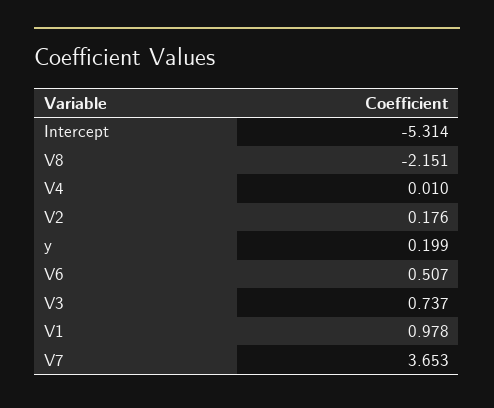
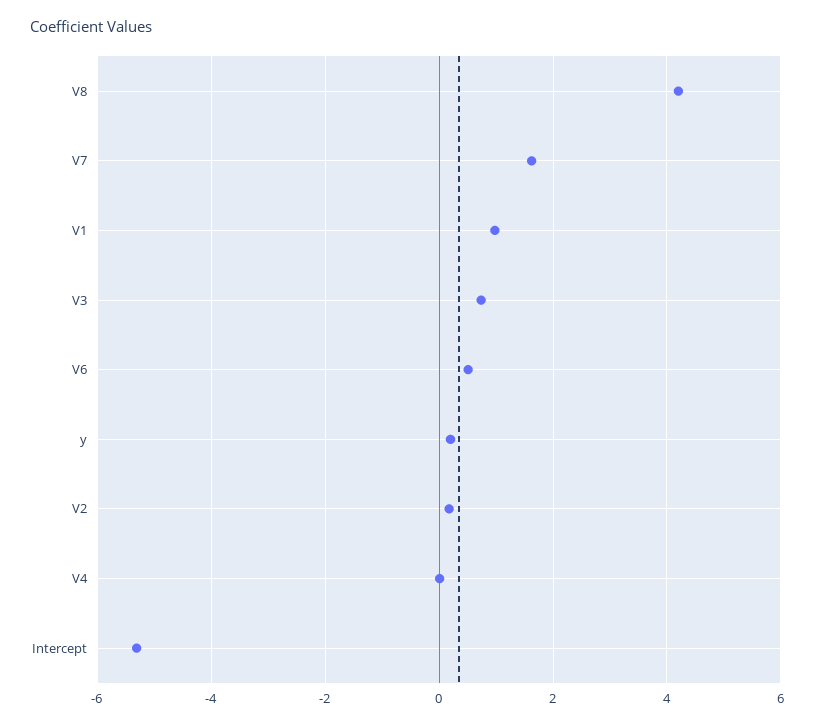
  {
    "Intercept": -5.314,
-   "V8": -2.151,
+   "V8": 4.2,
    "V4": 0.01,
    "V2": 0.176,
    "y": 0.199,
    "V6": 0.507,
    "V3": 0.737,
    "V1": 0.978,
-   "V7": 3.653
+   "V7": 1.6
  }

